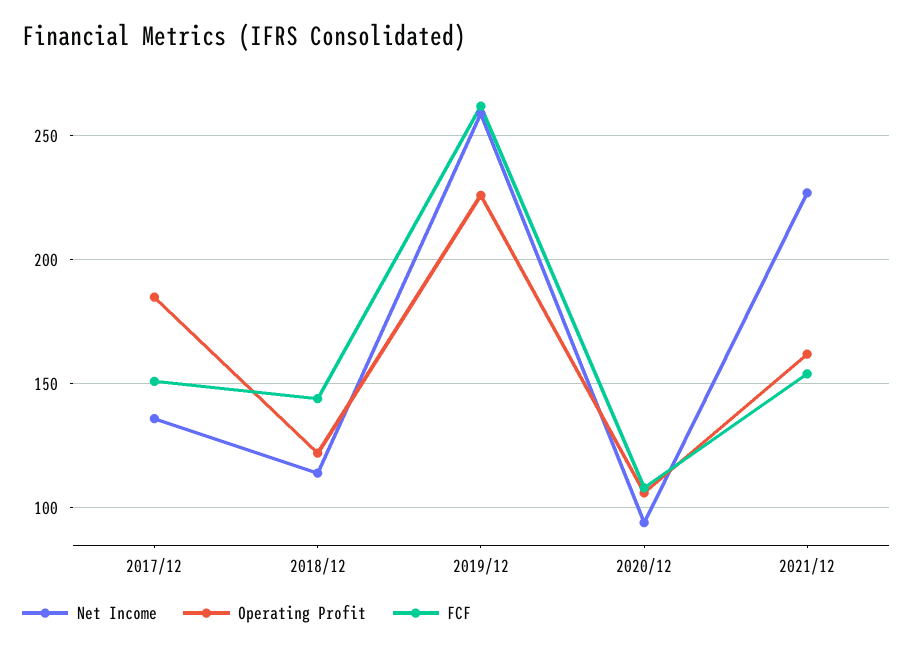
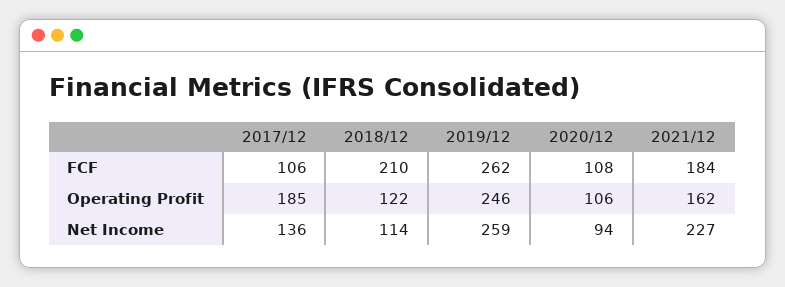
  {
    "Net Income": {
      "2017/12": 136,
      "2018/12": 114,
      "2019/12": 259,
      "2020/12": 94,
      "2021/12": 227
    },
    "Operating Profit": {
      "2017/12": 185,
      "2018/12": 122,
-     "2019/12": 225,
+     "2019/12": 246,
      "2020/12": 106,
      "2021/12": 162
    },
    "FCF": {
-     "2017/12": 150,
+     "2017/12": 106,
-     "2018/12": 145,
+     "2018/12": 210,
      "2019/12": 262,
      "2020/12": 108,
-     "2021/12": 155
+     "2021/12": 184
    }
  }

